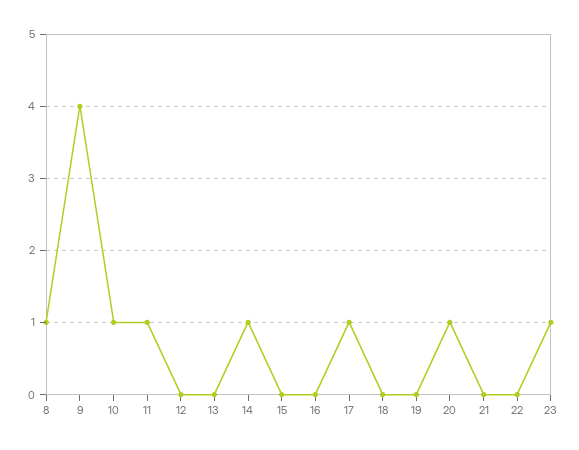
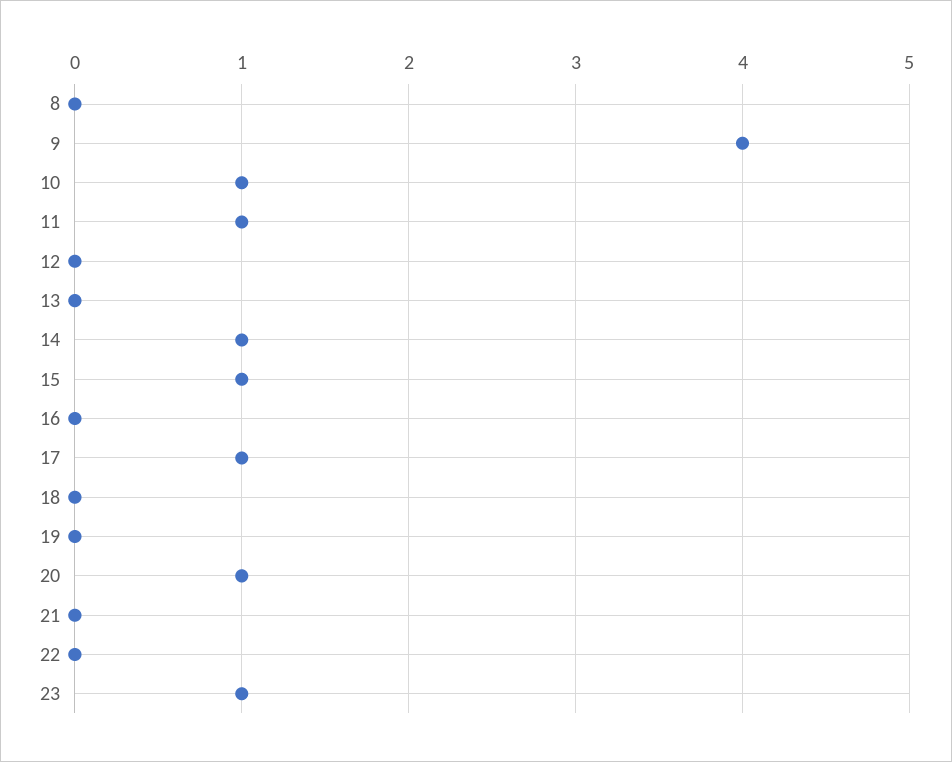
  {
-   "8": 1,
+   "8": 0,
    "9": 4,
    "10": 1,
    "11": 1,
    "12": 0,
    "13": 0,
    "14": 1,
-   "15": 0,
+   "15": 1,
    "16": 0,
    "17": 1,
    "18": 0,
    "19": 0,
    "20": 1,
    "21": 0,
    "22": 0,
    "23": 1
  }

